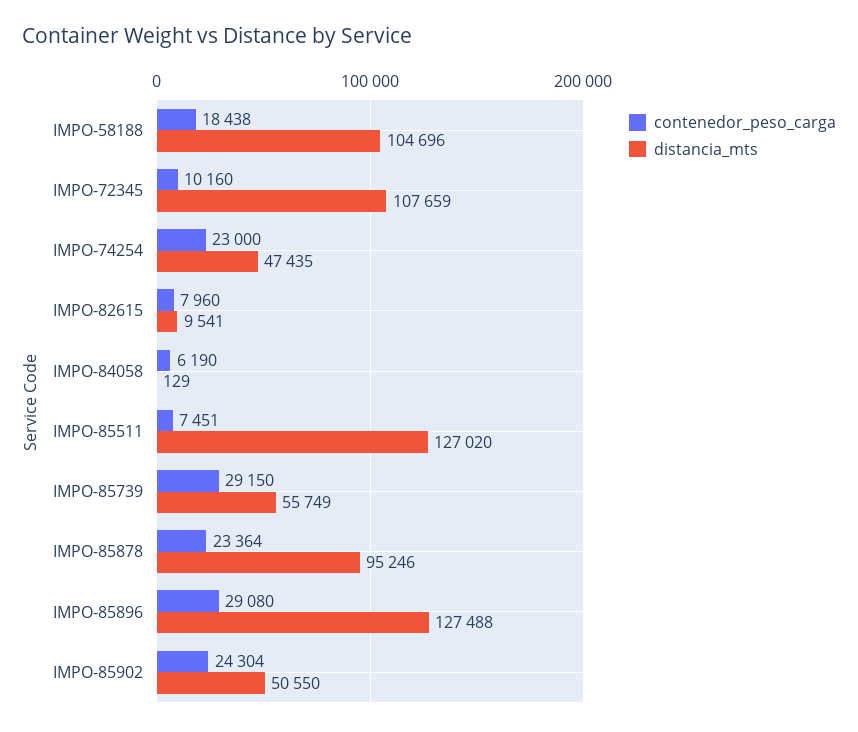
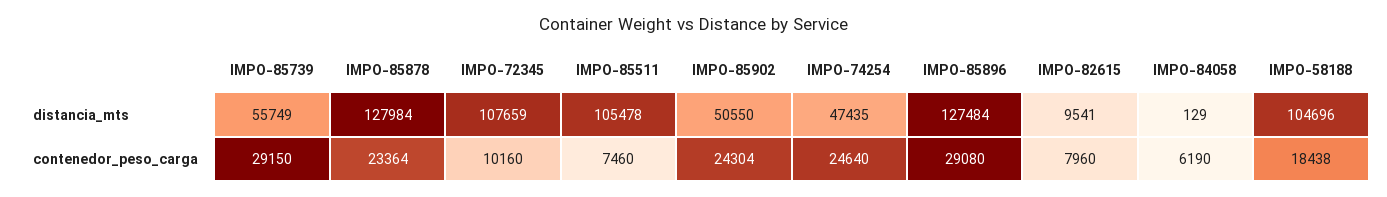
  {
    "contenedor_peso_carga": {
      "IMPO-58188": 18438,
      "IMPO-72345": 10160,
-     "IMPO-74254": 23000,
+     "IMPO-74254": 24640,
      "IMPO-82615": 7960,
      "IMPO-84058": 6190,
-     "IMPO-85511": 7451,
+     "IMPO-85511": 7460,
      "IMPO-85739": 29150,
      "IMPO-85878": 23364,
      "IMPO-85896": 29080,
      "IMPO-85902": 24304
    },
    "distancia_mts": {
      "IMPO-58188": 104696,
      "IMPO-72345": 107659,
      "IMPO-74254": 47435,
      "IMPO-82615": 9541,
      "IMPO-84058": 129,
-     "IMPO-85511": 127020,
+     "IMPO-85511": 105478,
      "IMPO-85739": 55749,
-     "IMPO-85878": 95246,
+     "IMPO-85878": 127984,
-     "IMPO-85896": 127488,
+     "IMPO-85896": 127484,
      "IMPO-85902": 50550
    }
  }

